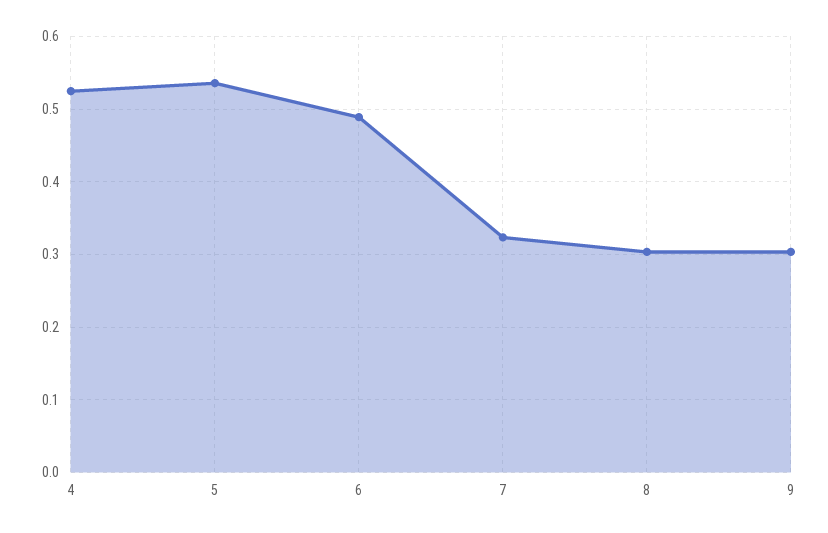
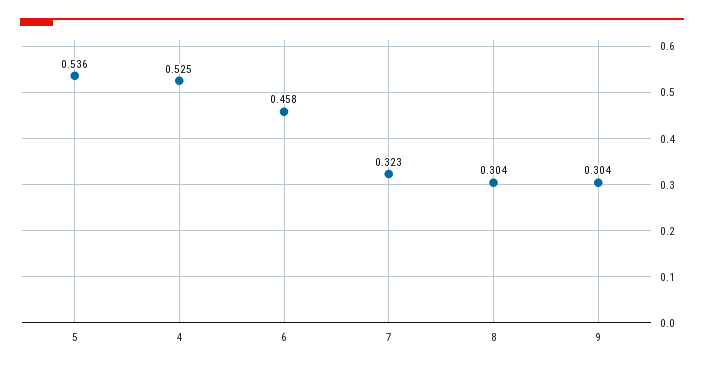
  {
    "4": 0.525,
    "5": 0.536,
-   "6": 0.49,
+   "6": 0.458,
    "7": 0.323,
    "8": 0.304,
    "9": 0.304
  }

